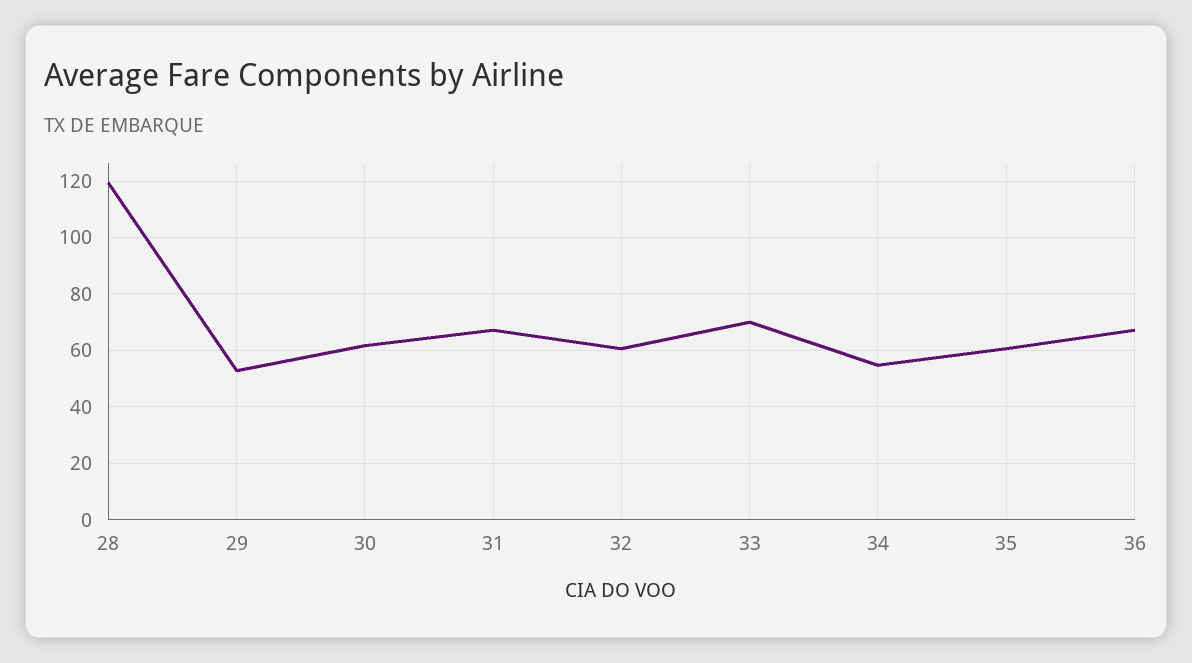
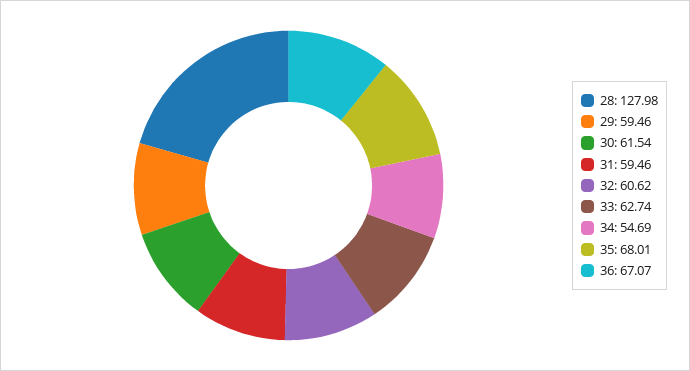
  {
-   "28": 120,
+   "28": 127.98,
-   "29": 52.5,
+   "29": 59.46,
    "30": 61.54,
-   "31": 67.5,
+   "31": 59.46,
    "32": 60.62,
-   "33": 70,
+   "33": 62.74,
    "34": 54.69,
-   "35": 60,
+   "35": 68.01,
    "36": 67.07
  }

